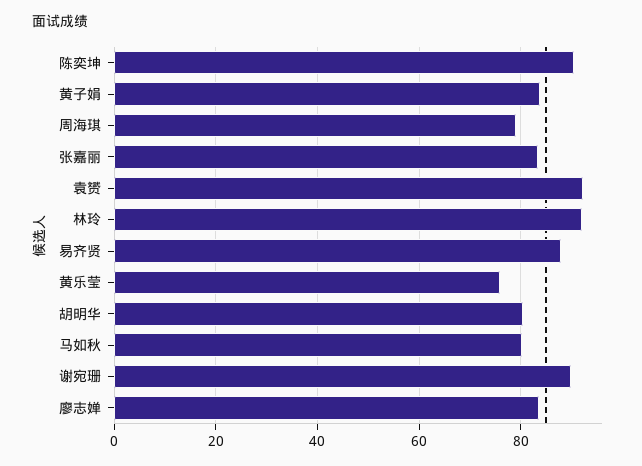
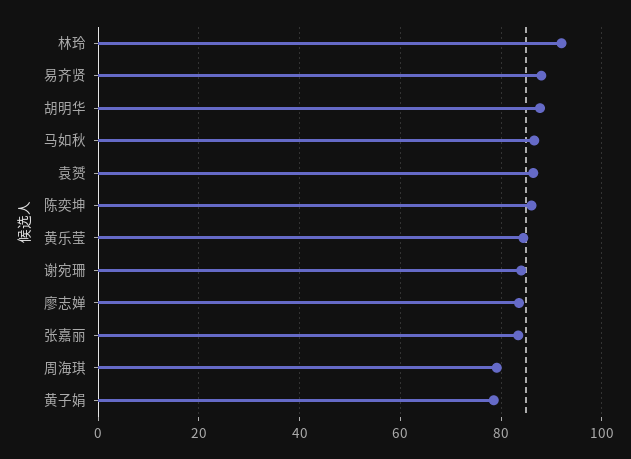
  {
-   "陈奕坤": 90,
+   "陈奕坤": 86,
-   "黄子娟": 84,
+   "黄子娟": 78,
    "周海琪": 80,
    "张嘉丽": 84,
-   "袁赟": 92,
+   "袁赟": 86,
    "林玲": 92,
    "易齐贤": 88,
-   "黄乐莹": 76,
+   "黄乐莹": 84,
-   "胡明华": 80,
+   "胡明华": 88,
-   "马如秋": 80,
+   "马如秋": 86,
-   "谢宛珊": 90,
+   "谢宛珊": 84,
    "廖志婵": 84
  }

